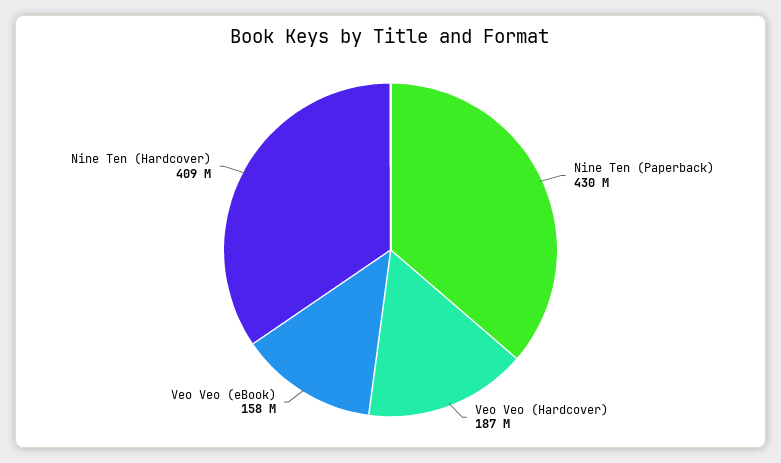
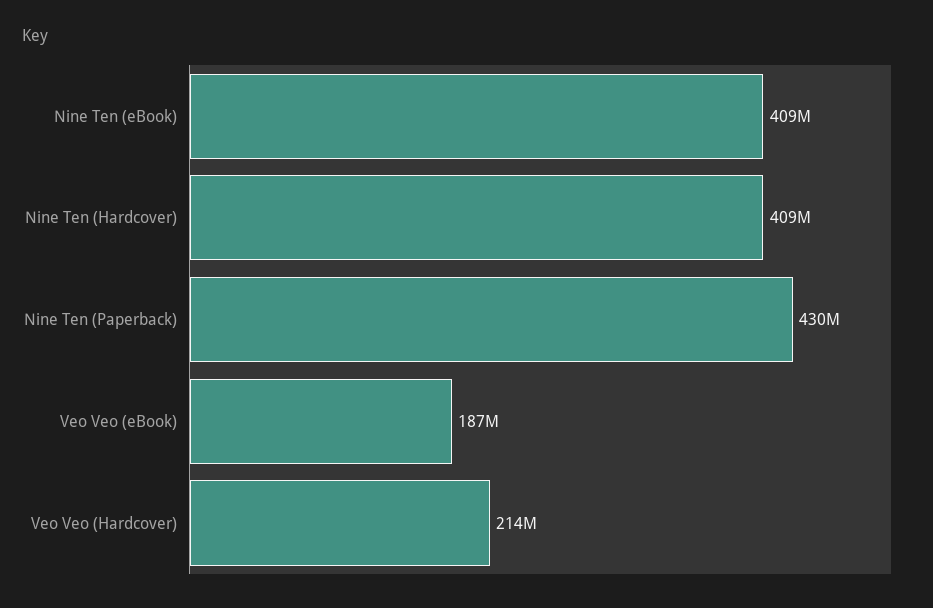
  {
    "Nine Ten (Paperback)": 430000000,
-   "Veo Veo (Hardcover)": 187000000,
+   "Veo Veo (Hardcover)": 214000000,
-   "Veo Veo (eBook)": 158000000,
+   "Veo Veo (eBook)": 187000000,
-   "Nine Ten (Hardcover)": 409000000
+   "Nine Ten (Hardcover)": 409000000,
+   "Nine Ten (eBook)": 409000000
  }

